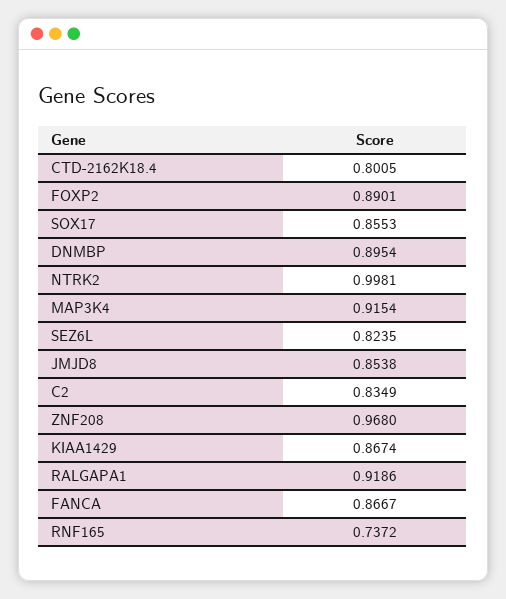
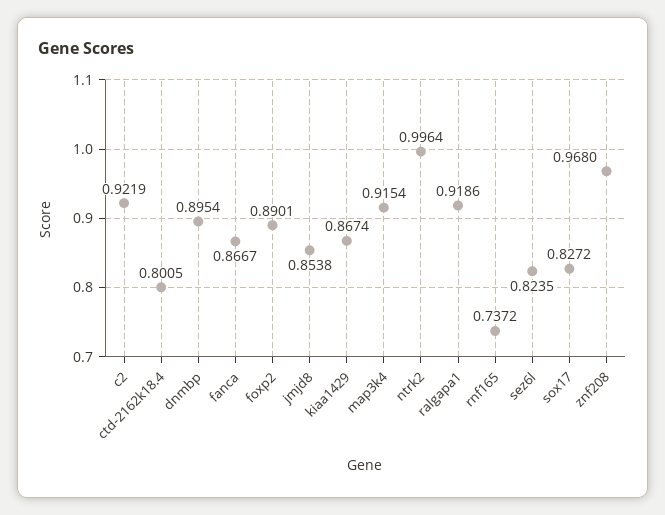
  {
    "CTD-2162K18.4": 0.8005,
    "FOXP2": 0.8901,
-   "SOX17": 0.8553,
+   "SOX17": 0.8272,
    "DNMBP": 0.8954,
-   "NTRK2": 0.9981,
+   "NTRK2": 0.9964,
    "MAP3K4": 0.9154,
    "SEZ6L": 0.8235,
    "JMJD8": 0.8538,
-   "C2": 0.8349,
+   "C2": 0.9219,
    "ZNF208": 0.968,
    "KIAA1429": 0.8674,
    "RALGAPA1": 0.9186,
    "FANCA": 0.8667,
    "RNF165": 0.7372
  }

